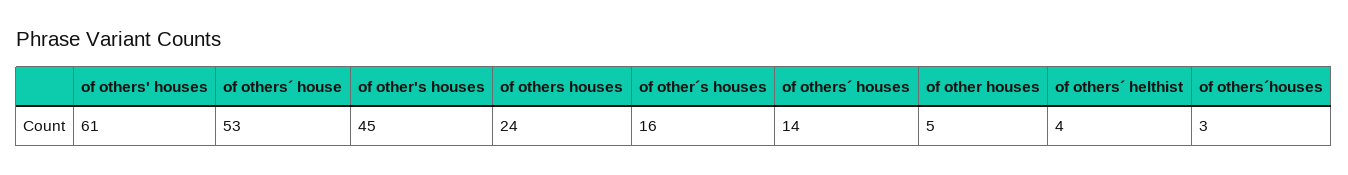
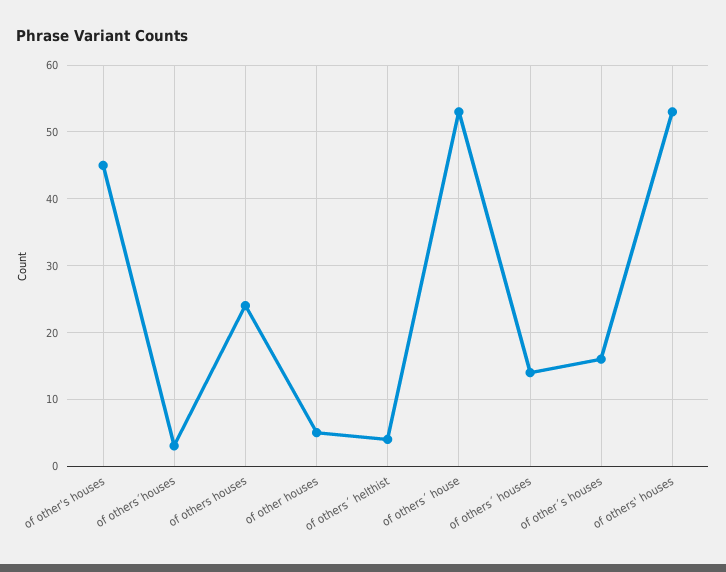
  {
-   "of others' houses": 61,
+   "of others' houses": 53,
    "of others´ house": 53,
    "of other's houses": 45,
    "of others houses": 24,
    "of other´s houses": 16,
    "of others´ houses": 14,
    "of other houses": 5,
    "of others´ helthist": 4,
    "of others´houses": 3
  }

